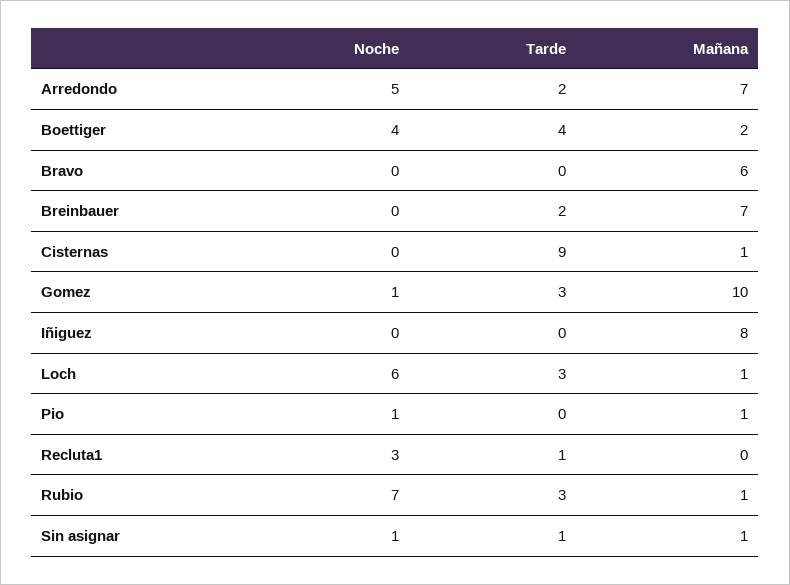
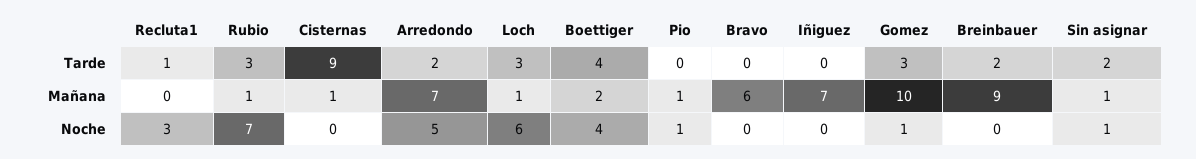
  {
    "Noche": {
      "Arredondo": 5,
      "Boettiger": 4,
      "Bravo": 0,
      "Breinbauer": 0,
      "Cisternas": 0,
      "Gomez": 1,
      "Iñiguez": 0,
      "Loch": 6,
      "Pio": 1,
      "Recluta1": 3,
      "Rubio": 7,
      "Sin asignar": 1
    },
    "Tarde": {
      "Arredondo": 2,
      "Boettiger": 4,
      "Bravo": 0,
      "Breinbauer": 2,
      "Cisternas": 9,
      "Gomez": 3,
      "Iñiguez": 0,
      "Loch": 3,
      "Pio": 0,
      "Recluta1": 1,
      "Rubio": 3,
-     "Sin asignar": 1
+     "Sin asignar": 2
    },
    "Mañana": {
      "Arredondo": 7,
      "Boettiger": 2,
      "Bravo": 6,
-     "Breinbauer": 7,
+     "Breinbauer": 9,
      "Cisternas": 1,
      "Gomez": 10,
-     "Iñiguez": 8,
+     "Iñiguez": 7,
      "Loch": 1,
      "Pio": 1,
      "Recluta1": 0,
      "Rubio": 1,
      "Sin asignar": 1
    }
  }

